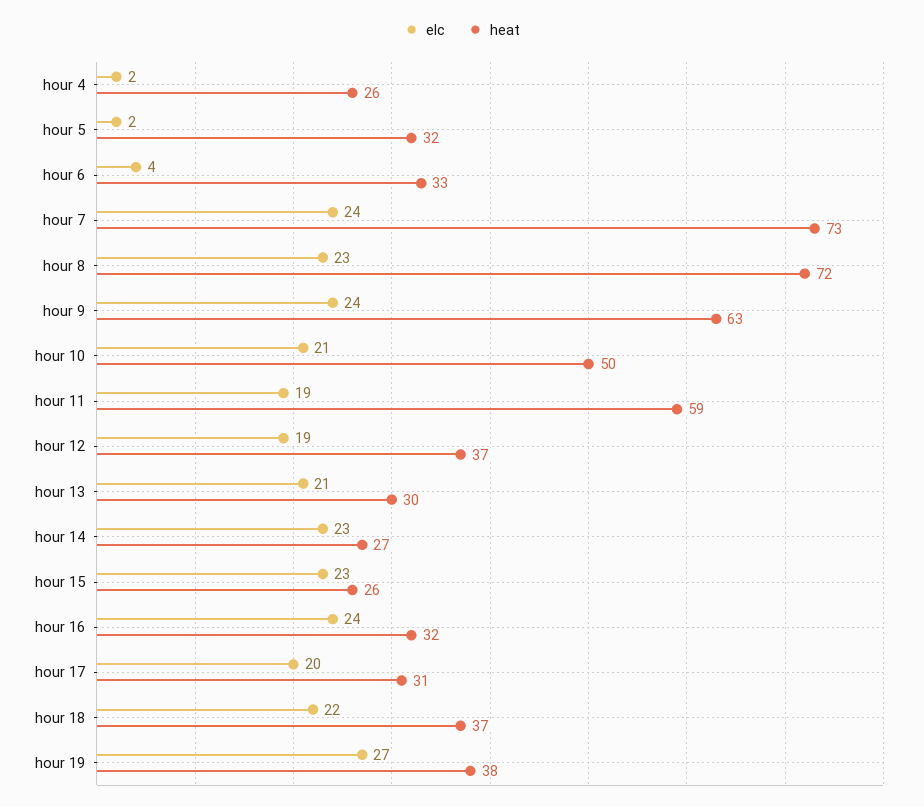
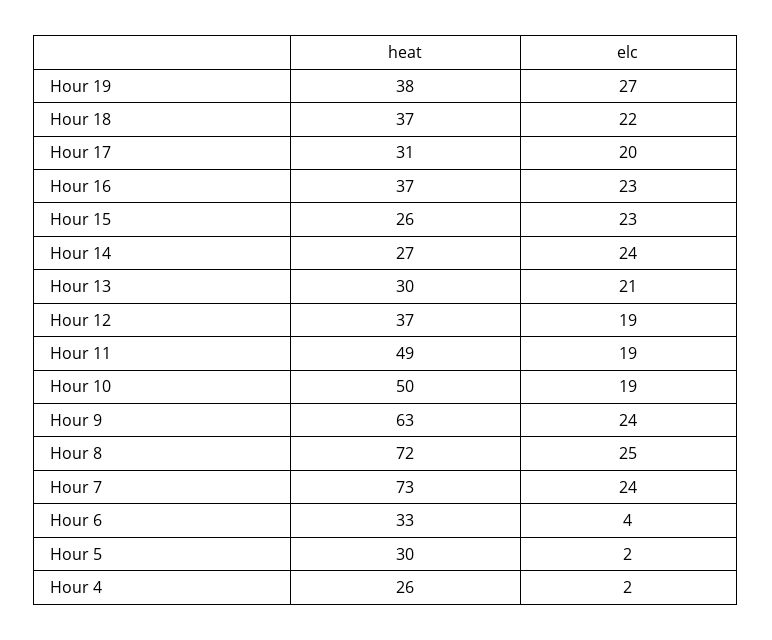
  {
    "elc": {
      "hour 4": 2,
      "hour 5": 2,
      "hour 6": 4,
      "hour 7": 24,
-     "hour 8": 23,
+     "hour 8": 25,
      "hour 9": 24,
-     "hour 10": 21,
+     "hour 10": 19,
      "hour 11": 19,
      "hour 12": 19,
      "hour 13": 21,
-     "hour 14": 23,
+     "hour 14": 24,
      "hour 15": 23,
-     "hour 16": 24,
+     "hour 16": 23,
      "hour 17": 20,
      "hour 18": 22,
      "hour 19": 27
    },
    "heat": {
      "hour 4": 26,
-     "hour 5": 32,
+     "hour 5": 30,
      "hour 6": 33,
      "hour 7": 73,
      "hour 8": 72,
      "hour 9": 63,
      "hour 10": 50,
-     "hour 11": 59,
+     "hour 11": 49,
      "hour 12": 37,
      "hour 13": 30,
      "hour 14": 27,
      "hour 15": 26,
-     "hour 16": 32,
+     "hour 16": 37,
      "hour 17": 31,
      "hour 18": 37,
      "hour 19": 38
    }
  }

